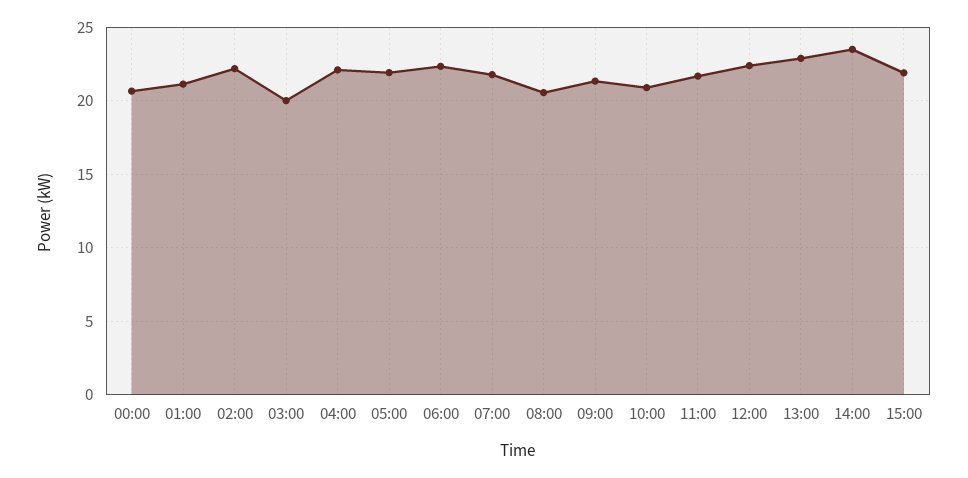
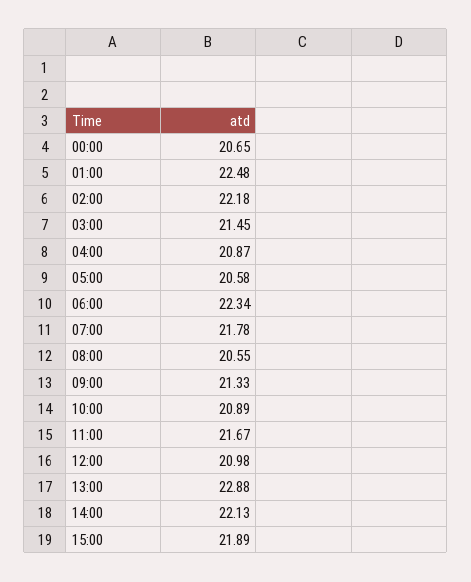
  {
    "00:00": 20.65,
-   "01:00": 21,
+   "01:00": 22.48,
    "02:00": 22.18,
-   "03:00": 20,
+   "03:00": 21.45,
-   "04:00": 22,
+   "04:00": 20.87,
-   "05:00": 22,
+   "05:00": 20.58,
    "06:00": 22.34,
    "07:00": 21.78,
    "08:00": 20.55,
    "09:00": 21.33,
    "10:00": 20.89,
    "11:00": 21.67,
-   "12:00": 22.5,
+   "12:00": 20.98,
    "13:00": 22.88,
-   "14:00": 23.5,
+   "14:00": 22.13,
    "15:00": 21.89
  }

